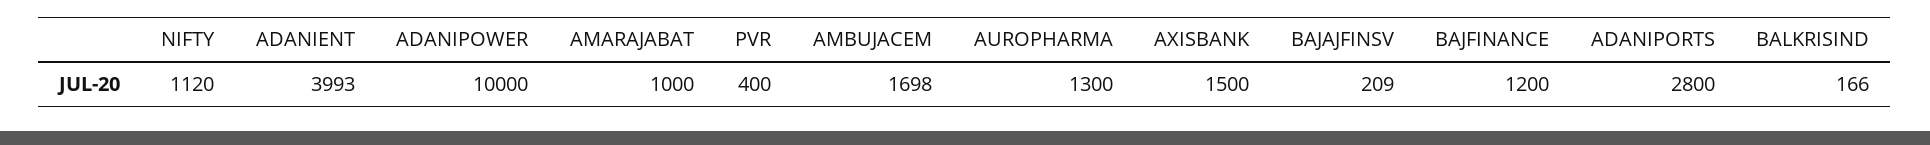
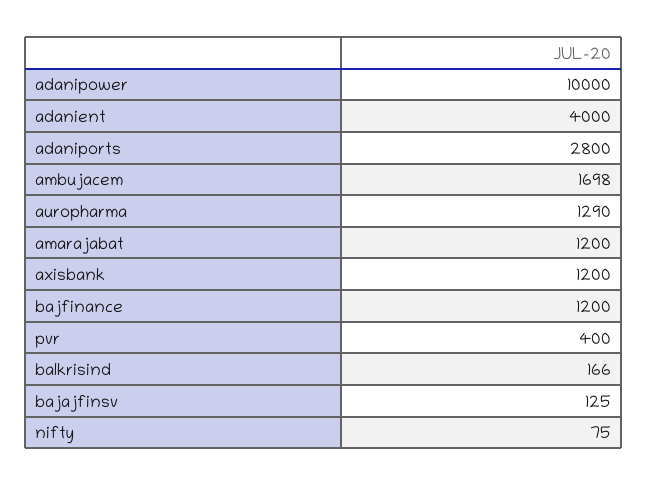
  {
-   "NIFTY": 1120,
+   "NIFTY": 75,
-   "ADANIENT": 3993,
+   "ADANIENT": 4000,
    "ADANIPOWER": 10000,
-   "AMARAJABAT": 1000,
+   "AMARAJABAT": 1200,
    "PVR": 400,
    "AMBUJACEM": 1698,
-   "AUROPHARMA": 1300,
+   "AUROPHARMA": 1290,
-   "AXISBANK": 1500,
+   "AXISBANK": 1200,
-   "BAJAJFINSV": 209,
+   "BAJAJFINSV": 125,
    "BAJFINANCE": 1200,
    "ADANIPORTS": 2800,
    "BALKRISIND": 166
  }

